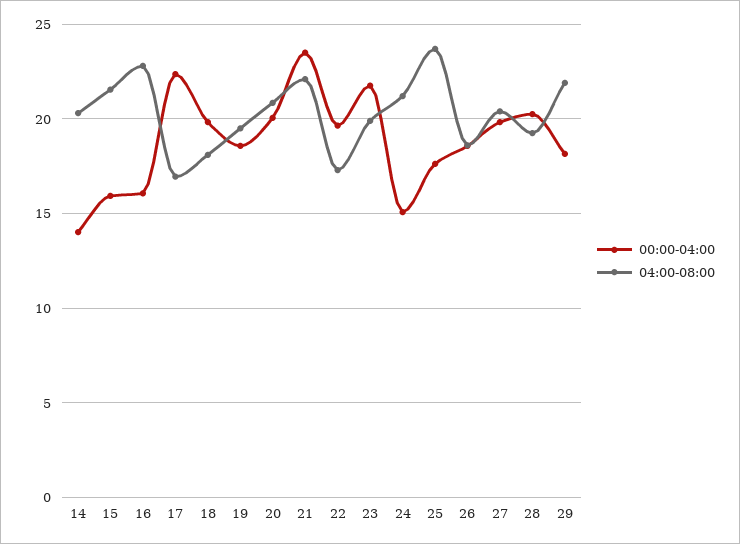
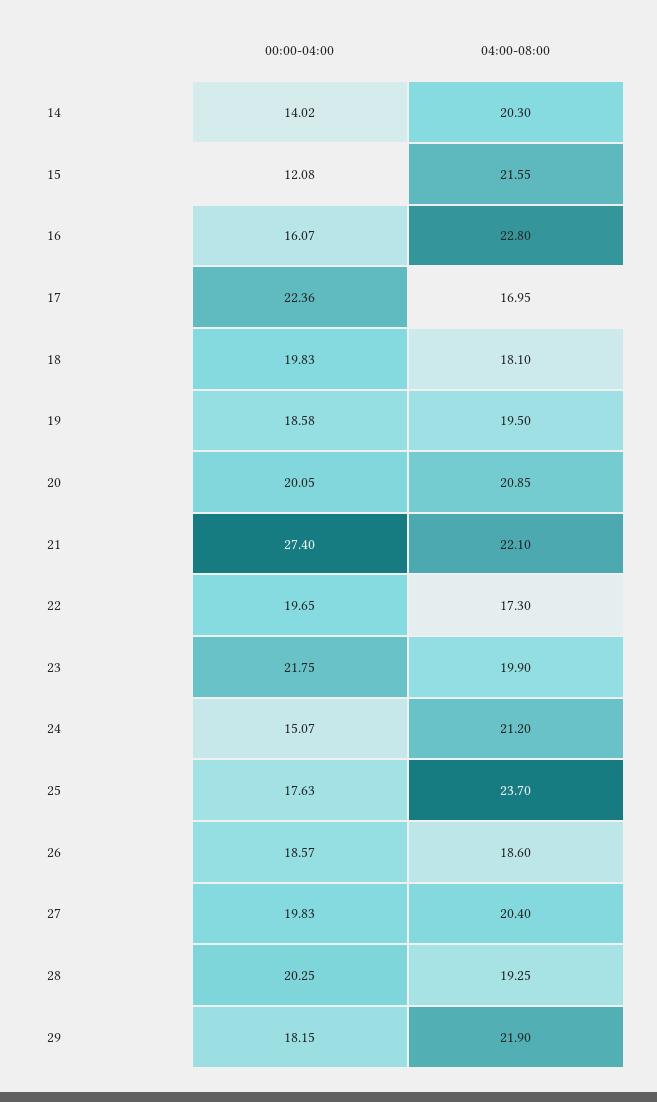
  {
    "00:00-04:00": {
      "14": 14.02,
-     "15": 16,
+     "15": 12.08,
      "16": 16.07,
      "17": 22.36,
      "18": 19.83,
      "19": 18.58,
      "20": 20.05,
-     "21": 23.5,
+     "21": 27.4,
      "22": 19.65,
      "23": 21.75,
      "24": 15.07,
      "25": 17.63,
      "26": 18.57,
      "27": 19.83,
      "28": 20.25,
      "29": 18.15
    },
    "04:00-08:00": {
      "14": 20.3,
      "15": 21.55,
      "16": 22.8,
      "17": 16.95,
      "18": 18.1,
      "19": 19.5,
      "20": 20.85,
      "21": 22.1,
      "22": 17.3,
      "23": 19.9,
      "24": 21.2,
      "25": 23.7,
      "26": 18.6,
      "27": 20.4,
      "28": 19.25,
      "29": 21.9
    }
  }

